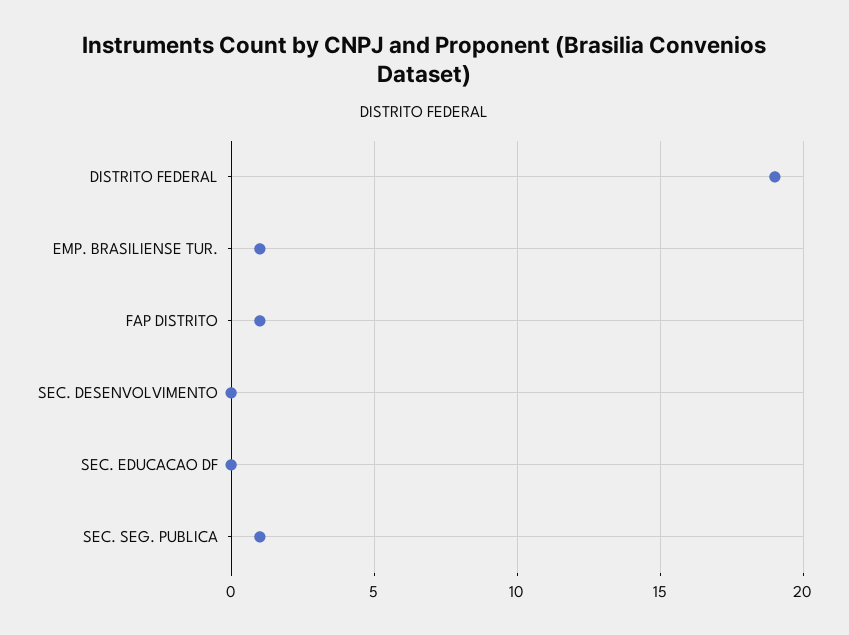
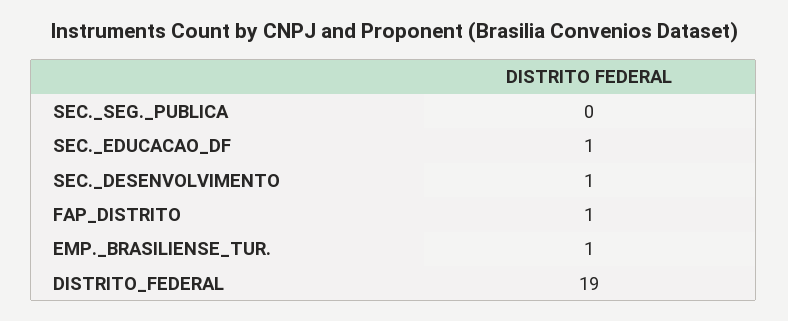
  {
    "DISTRITO FEDERAL": 19,
    "EMP. BRASILIENSE TUR.": 1,
    "FAP DISTRITO": 1,
-   "SEC. DESENVOLVIMENTO": 0,
+   "SEC. DESENVOLVIMENTO": 1,
-   "SEC. EDUCACAO DF": 0,
+   "SEC. EDUCACAO DF": 1,
-   "SEC. SEG. PUBLICA": 1
+   "SEC. SEG. PUBLICA": 0
  }

